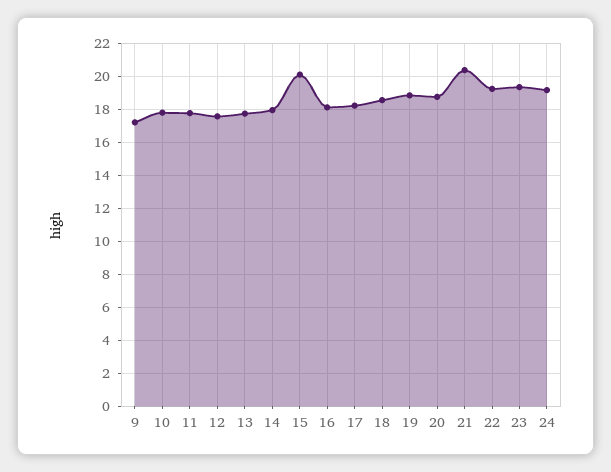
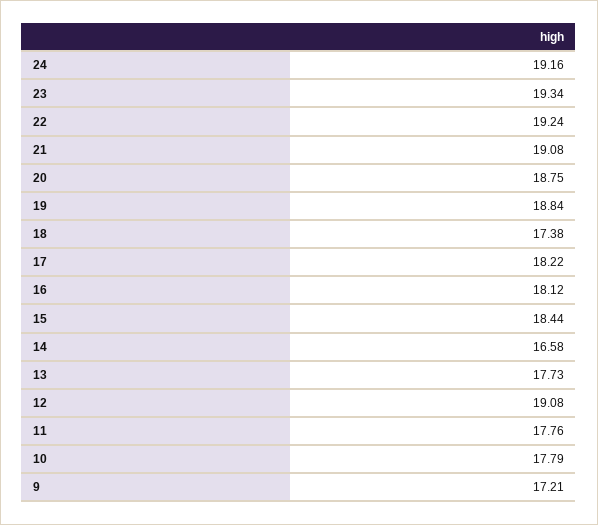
  {
    "9": 17.21,
    "10": 17.79,
    "11": 17.76,
-   "12": 17.5,
+   "12": 19.08,
    "13": 17.73,
-   "14": 18,
+   "14": 16.58,
-   "15": 20,
+   "15": 18.44,
    "16": 18.12,
    "17": 18.22,
-   "18": 18.5,
+   "18": 17.38,
    "19": 18.84,
    "20": 18.75,
-   "21": 20.5,
+   "21": 19.08,
    "22": 19.24,
    "23": 19.34,
    "24": 19.16
  }

